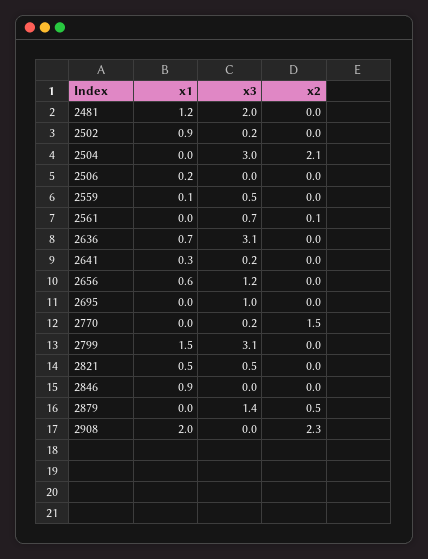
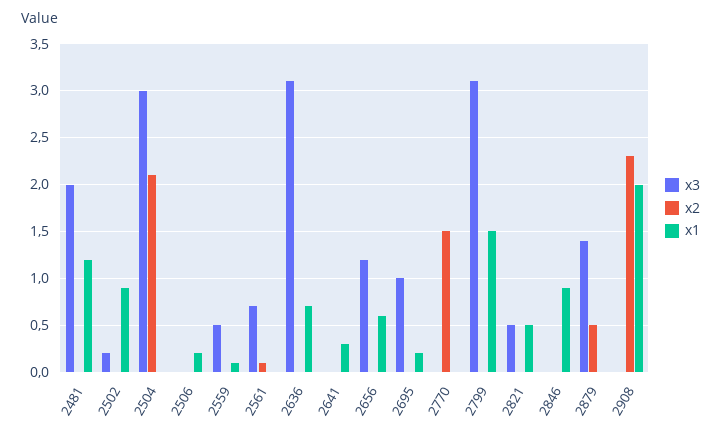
  {
    "x1": {
      "2481": 1.2,
      "2502": 0.9,
      "2504": 0,
      "2506": 0.2,
      "2559": 0.1,
      "2561": 0,
      "2636": 0.7,
      "2641": 0.3,
      "2656": 0.6,
-     "2695": 0,
+     "2695": 0.2,
      "2770": 0,
      "2799": 1.5,
      "2821": 0.5,
      "2846": 0.9,
      "2879": 0,
      "2908": 2
    },
    "x3": {
      "2481": 2,
      "2502": 0.2,
      "2504": 3,
      "2506": 0,
      "2559": 0.5,
      "2561": 0.7,
      "2636": 3.1,
-     "2641": 0.2,
+     "2641": 0,
      "2656": 1.2,
      "2695": 1,
-     "2770": 0.2,
+     "2770": 0,
      "2799": 3.1,
      "2821": 0.5,
      "2846": 0,
      "2879": 1.4,
      "2908": 0
    },
    "x2": {
      "2481": 0,
      "2502": 0,
      "2504": 2.1,
      "2506": 0,
      "2559": 0,
      "2561": 0.1,
      "2636": 0,
      "2641": 0,
      "2656": 0,
      "2695": 0,
      "2770": 1.5,
      "2799": 0,
      "2821": 0,
      "2846": 0,
      "2879": 0.5,
      "2908": 2.3
    }
  }

